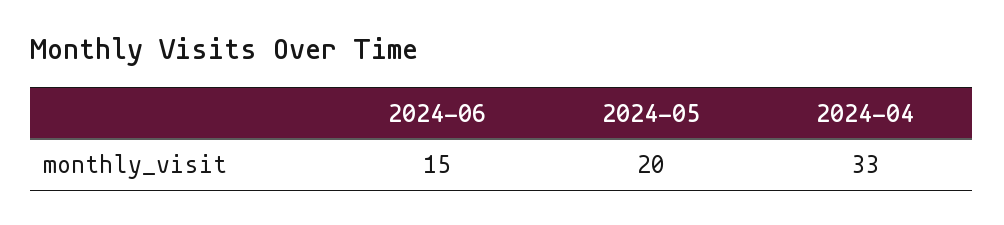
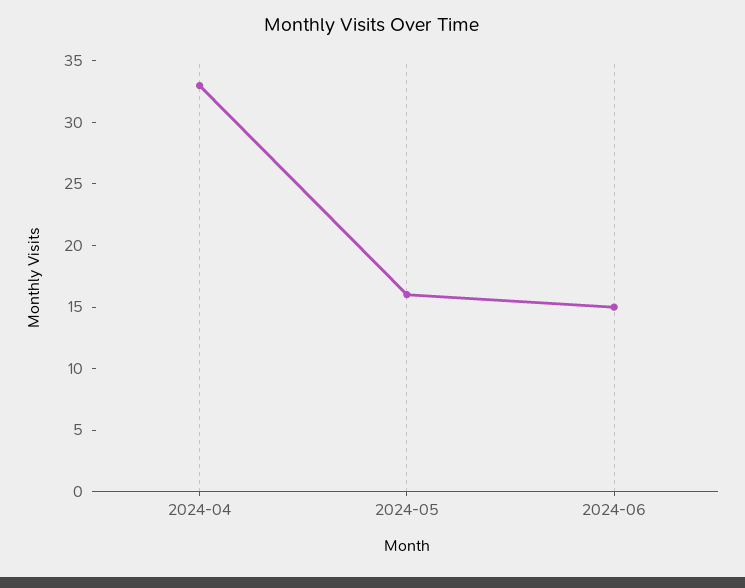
  {
    "2024-06": 15,
-   "2024-05": 20,
+   "2024-05": 16,
    "2024-04": 33
  }

